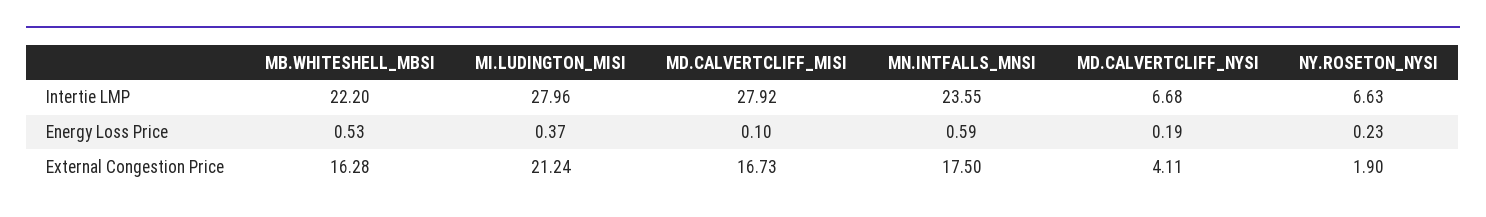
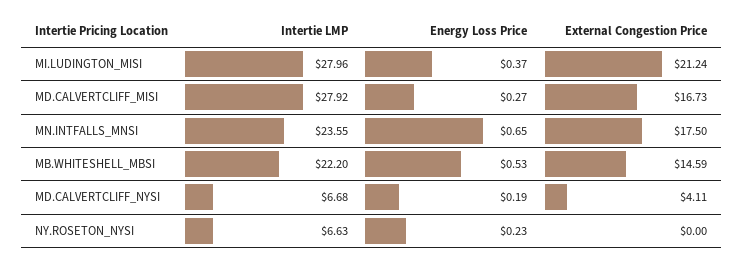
  {
    "MB.WHITESHELL_MBSI": {
      "Intertie LMP": 22.2,
      "Energy Loss Price": 0.53,
-     "External Congestion Price": 16.28
+     "External Congestion Price": 14.59
    },
    "MI.LUDINGTON_MISI": {
      "Intertie LMP": 27.96,
      "Energy Loss Price": 0.37,
      "External Congestion Price": 21.24
    },
    "MD.CALVERTCLIFF_MISI": {
      "Intertie LMP": 27.92,
-     "Energy Loss Price": 0.1,
+     "Energy Loss Price": 0.27,
      "External Congestion Price": 16.73
    },
    "MN.INTFALLS_MNSI": {
      "Intertie LMP": 23.55,
-     "Energy Loss Price": 0.59,
+     "Energy Loss Price": 0.65,
      "External Congestion Price": 17.5
    },
    "MD.CALVERTCLIFF_NYSI": {
      "Intertie LMP": 6.68,
      "Energy Loss Price": 0.19,
      "External Congestion Price": 4.11
    },
    "NY.ROSETON_NYSI": {
      "Intertie LMP": 6.63,
      "Energy Loss Price": 0.23,
-     "External Congestion Price": 1.9
+     "External Congestion Price": 0
    }
  }

